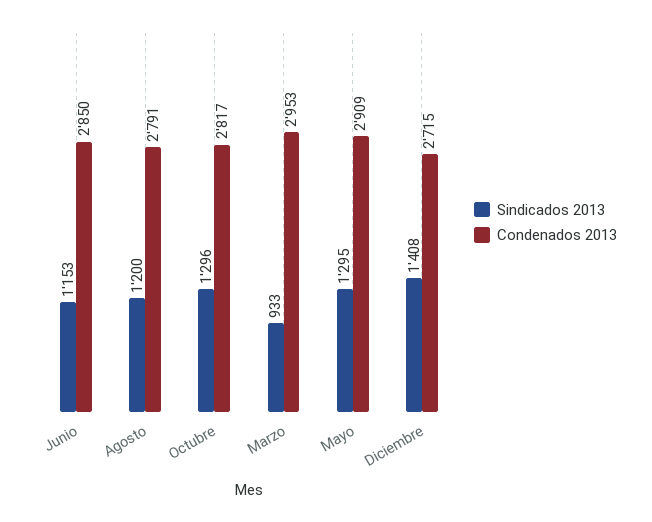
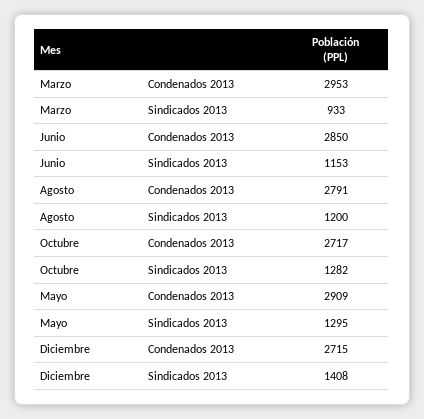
  {
    "Sindicados 2013": {
      "Junio": 1153,
      "Agosto": 1200,
-     "Octubre": 1296,
+     "Octubre": 1282,
      "Marzo": 933,
      "Mayo": 1295,
      "Diciembre": 1408
    },
    "Condenados 2013": {
      "Junio": 2850,
      "Agosto": 2791,
-     "Octubre": 2817,
+     "Octubre": 2717,
      "Marzo": 2953,
      "Mayo": 2909,
      "Diciembre": 2715
    }
  }

